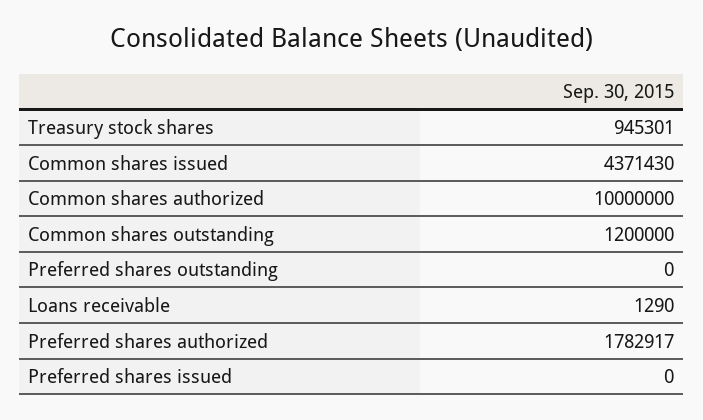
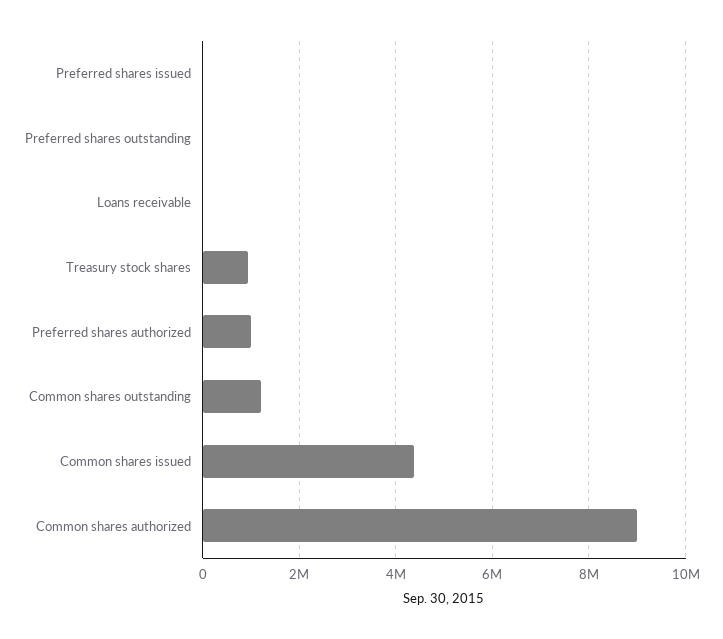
  {
    "Treasury stock shares": 945301,
    "Common shares issued": 4371430,
-   "Common shares authorized": 10000000,
+   "Common shares authorized": 9000000,
    "Common shares outstanding": 1200000,
    "Preferred shares outstanding": 0,
    "Loans receivable": 1290,
-   "Preferred shares authorized": 1782917,
+   "Preferred shares authorized": 1000000,
    "Preferred shares issued": 0
  }

